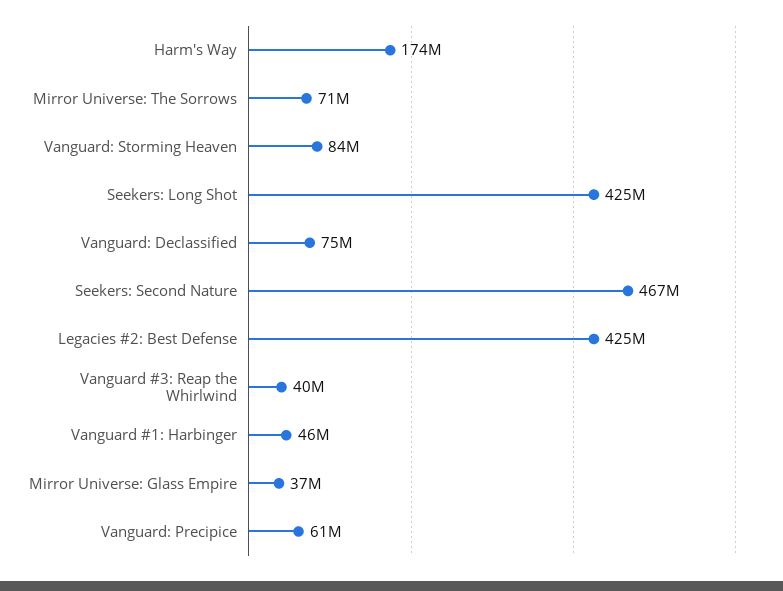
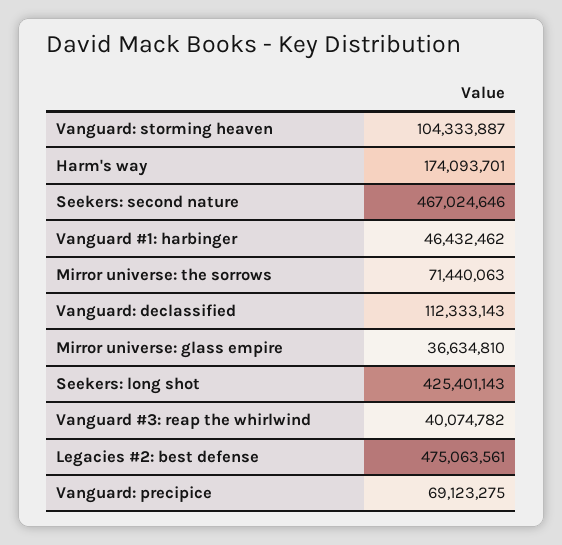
  {
    "Harm's Way": 174093701,
    "Mirror Universe: The Sorrows": 71440063,
-   "Vanguard: Storming Heaven": 84000000,
+   "Vanguard: Storming Heaven": 104333887,
    "Seekers: Long Shot": 425401143,
-   "Vanguard: Declassified": 75000000,
+   "Vanguard: Declassified": 112333143,
    "Seekers: Second Nature": 467024646,
-   "Legacies #2: Best Defense": 425000000,
+   "Legacies #2: Best Defense": 475063561,
    "Vanguard #3: Reap the Whirlwind": 40074782,
    "Vanguard #1: Harbinger": 46432462,
    "Mirror Universe: Glass Empire": 36634810,
-   "Vanguard: Precipice": 61000000
+   "Vanguard: Precipice": 69123275
  }

